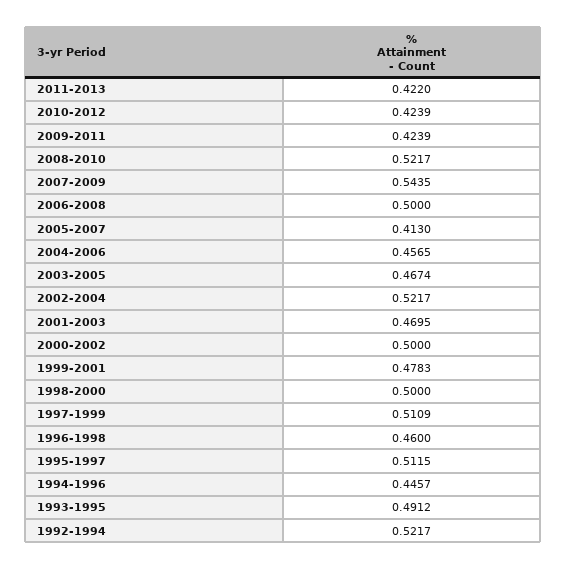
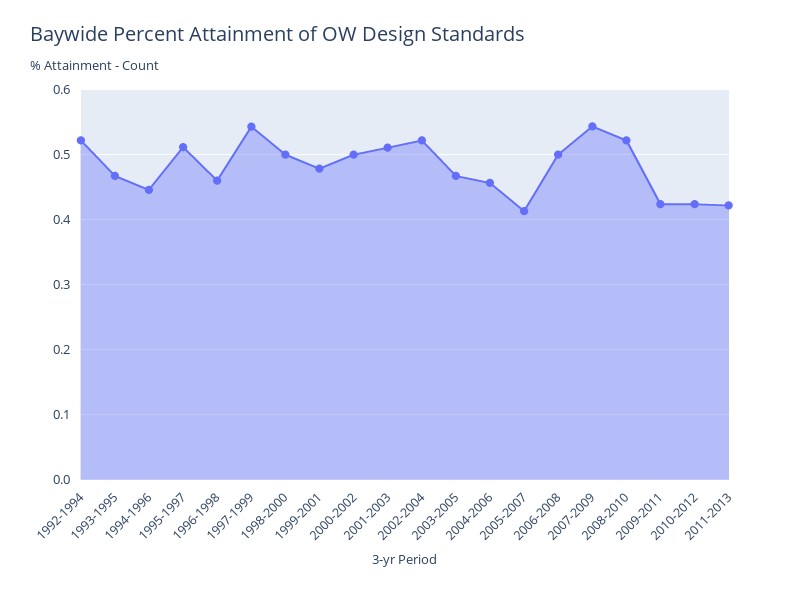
  {
    "2011-2013": 0.422,
    "2010-2012": 0.4239,
    "2009-2011": 0.4239,
    "2008-2010": 0.5217,
    "2007-2009": 0.5435,
    "2006-2008": 0.5,
    "2005-2007": 0.413,
    "2004-2006": 0.4565,
    "2003-2005": 0.4674,
    "2002-2004": 0.5217,
-   "2001-2003": 0.4695,
+   "2001-2003": 0.51,
    "2000-2002": 0.5,
    "1999-2001": 0.4783,
    "1998-2000": 0.5,
-   "1997-1999": 0.5109,
+   "1997-1999": 0.54,
    "1996-1998": 0.46,
    "1995-1997": 0.5115,
    "1994-1996": 0.4457,
-   "1993-1995": 0.4912,
+   "1993-1995": 0.47,
    "1992-1994": 0.5217
  }

